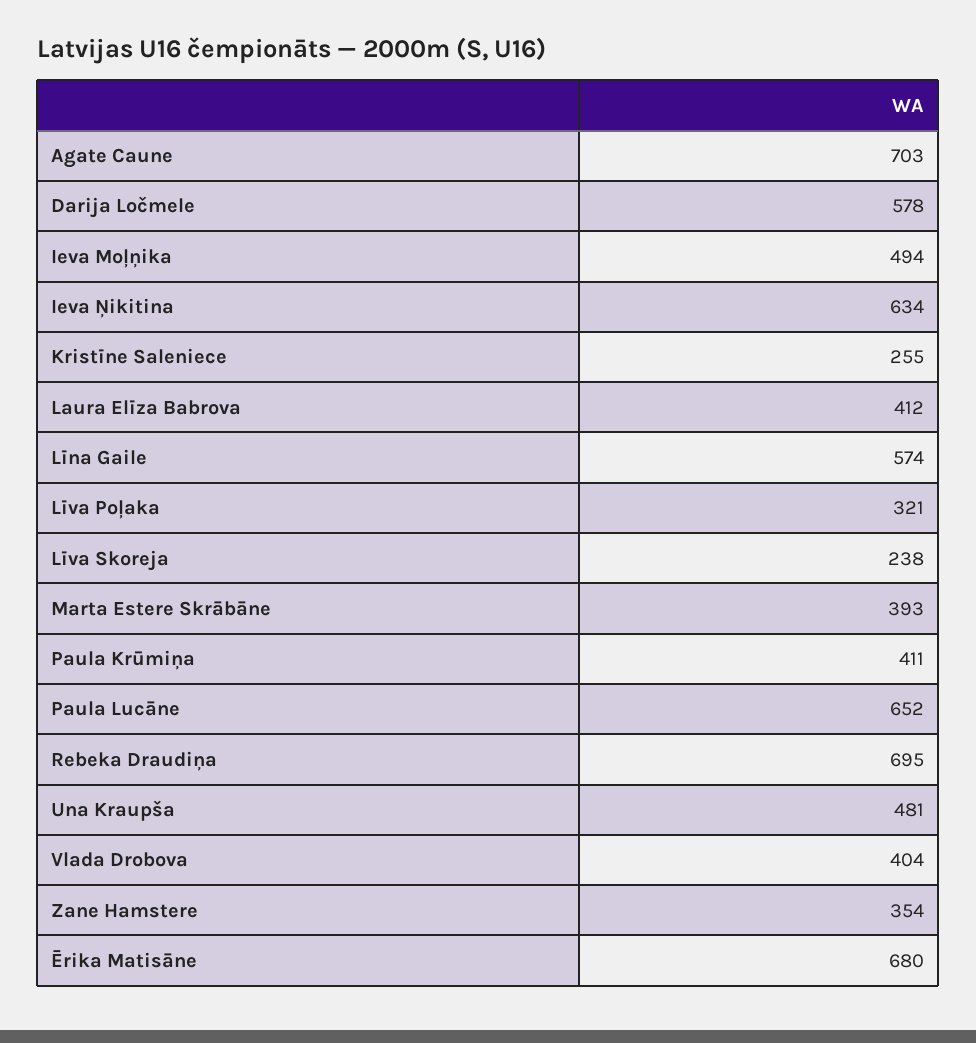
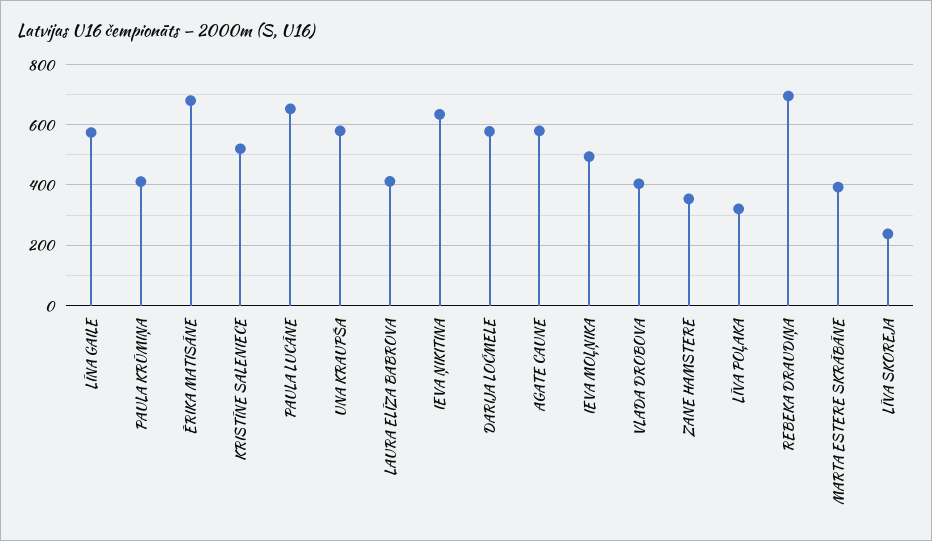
  {
-   "Agate Caune": 703,
+   "Agate Caune": 580,
    "Darija Ločmele": 578,
    "Ieva Moļņika": 494,
    "Ieva Ņikitina": 634,
-   "Kristīne Saleniece": 255,
+   "Kristīne Saleniece": 520,
    "Laura Elīza Babrova": 412,
    "Līna Gaile": 574,
    "Līva Poļaka": 321,
    "Līva Skoreja": 238,
    "Marta Estere Skrābāne": 393,
    "Paula Krūmiņa": 411,
    "Paula Lucāne": 652,
    "Rebeka Draudiņa": 695,
-   "Una Kraupša": 481,
+   "Una Kraupša": 580,
    "Vlada Drobova": 404,
    "Zane Hamstere": 354,
    "Ērika Matisāne": 680
  }

